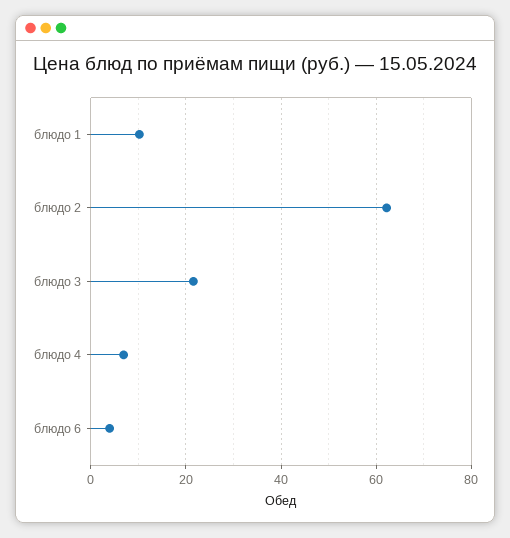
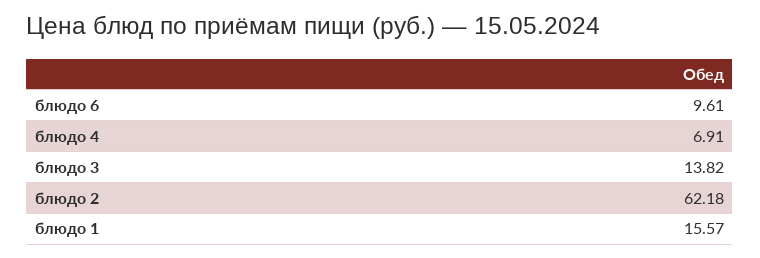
  {
-   "блюдо 1": 10,
+   "блюдо 1": 15.57,
    "блюдо 2": 62.18,
-   "блюдо 3": 22,
+   "блюдо 3": 13.82,
    "блюдо 4": 6.91,
-   "блюдо 6": 4
+   "блюдо 6": 9.61
  }

